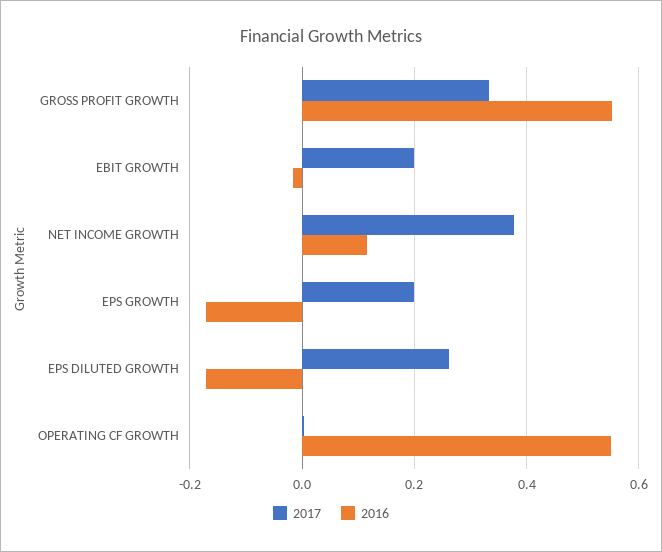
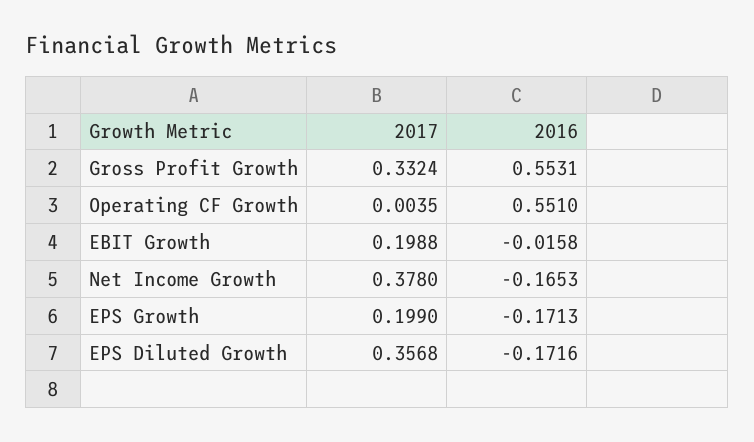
  {
    "2017": {
      "GROSS PROFIT GROWTH": 0.3324,
      "EBIT GROWTH": 0.1988,
      "NET INCOME GROWTH": 0.378,
      "EPS GROWTH": 0.199,
-     "EPS DILUTED GROWTH": 0.26,
+     "EPS DILUTED GROWTH": 0.3568,
      "OPERATING CF GROWTH": 0.0035
    },
    "2016": {
      "GROSS PROFIT GROWTH": 0.5531,
      "EBIT GROWTH": -0.0158,
-     "NET INCOME GROWTH": 0.12,
+     "NET INCOME GROWTH": -0.1653,
      "EPS GROWTH": -0.1713,
      "EPS DILUTED GROWTH": -0.1716,
      "OPERATING CF GROWTH": 0.551
    }
  }

